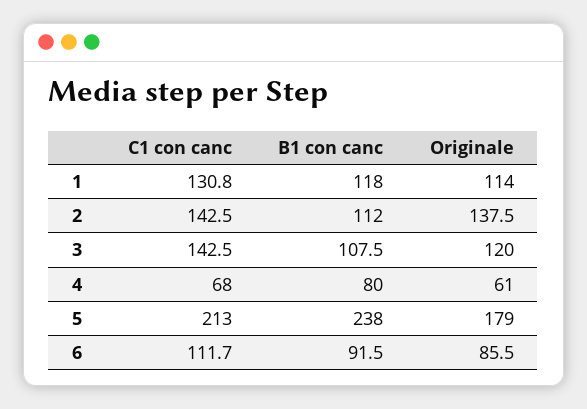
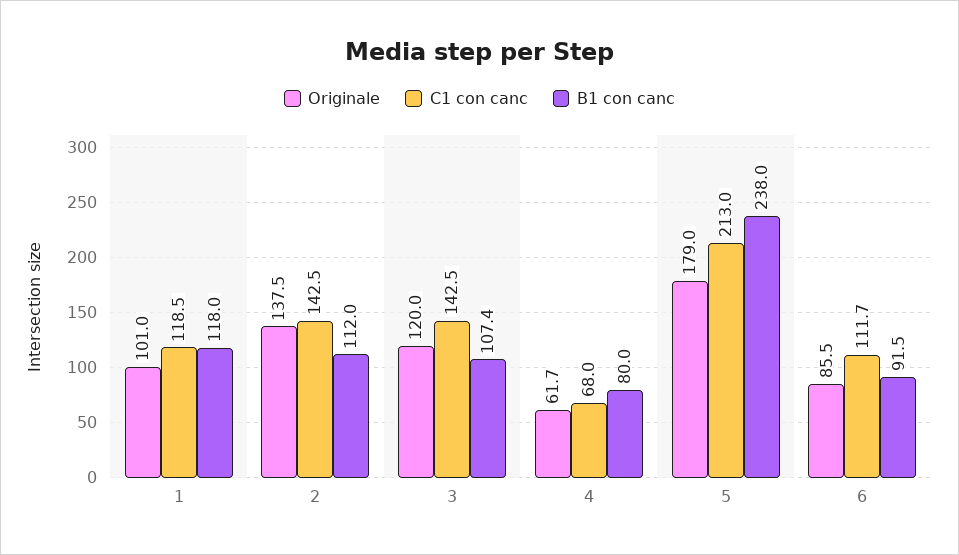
  {
    "C1 con canc": {
-     "1": 130.8,
+     "1": 118.5,
      "2": 142.5,
      "3": 142.5,
      "4": 68,
      "5": 213,
      "6": 111.7
    },
    "B1 con canc": {
      "1": 118,
      "2": 112,
-     "3": 107.5,
+     "3": 107.4,
      "4": 80,
      "5": 238,
      "6": 91.5
    },
    "Originale": {
-     "1": 114,
+     "1": 101,
      "2": 137.5,
      "3": 120,
-     "4": 61,
+     "4": 61.7,
      "5": 179,
      "6": 85.5
    }
  }

